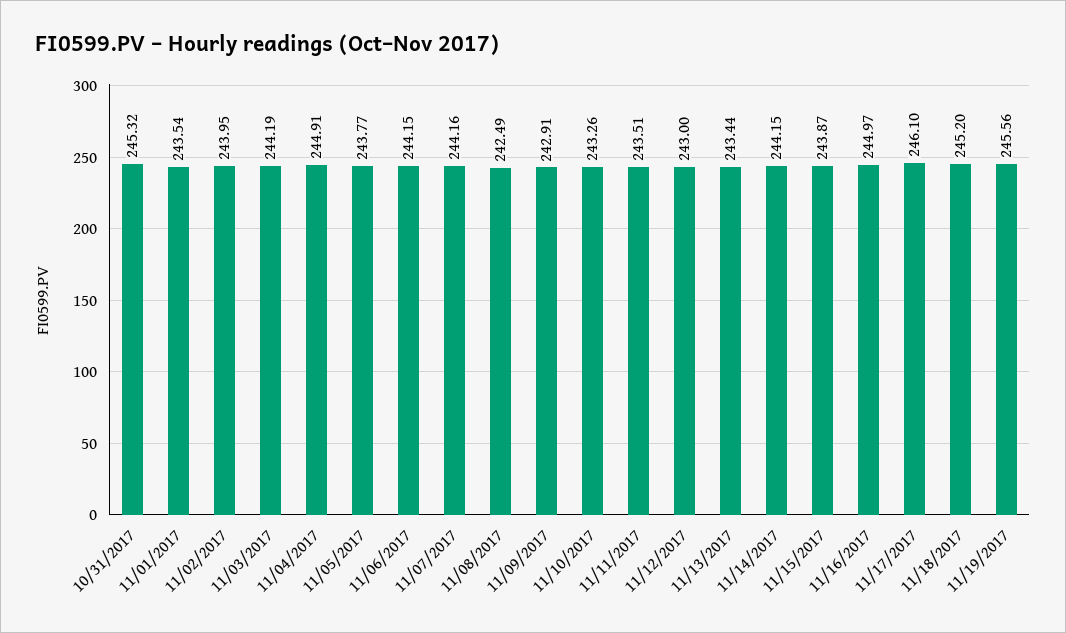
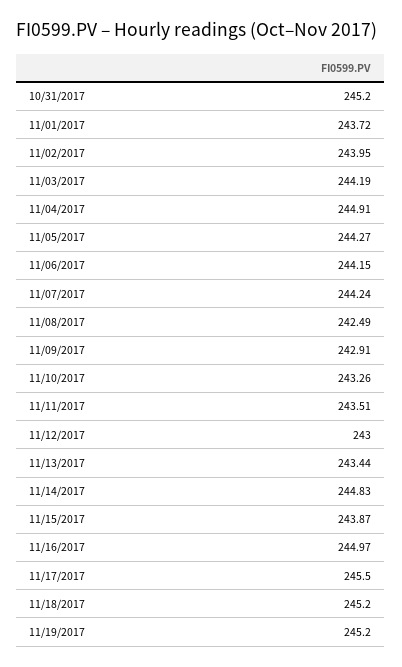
  {
-   "10/31/2017": 245.32,
+   "10/31/2017": 245.2,
-   "11/01/2017": 243.54,
+   "11/01/2017": 243.72,
    "11/02/2017": 243.95,
    "11/03/2017": 244.19,
    "11/04/2017": 244.91,
-   "11/05/2017": 243.77,
+   "11/05/2017": 244.27,
    "11/06/2017": 244.15,
-   "11/07/2017": 244.16,
+   "11/07/2017": 244.24,
    "11/08/2017": 242.49,
    "11/09/2017": 242.91,
    "11/10/2017": 243.26,
    "11/11/2017": 243.51,
    "11/12/2017": 243,
    "11/13/2017": 243.44,
-   "11/14/2017": 244.15,
+   "11/14/2017": 244.83,
    "11/15/2017": 243.87,
    "11/16/2017": 244.97,
-   "11/17/2017": 246.1,
+   "11/17/2017": 245.5,
    "11/18/2017": 245.2,
-   "11/19/2017": 245.56
+   "11/19/2017": 245.2
  }

